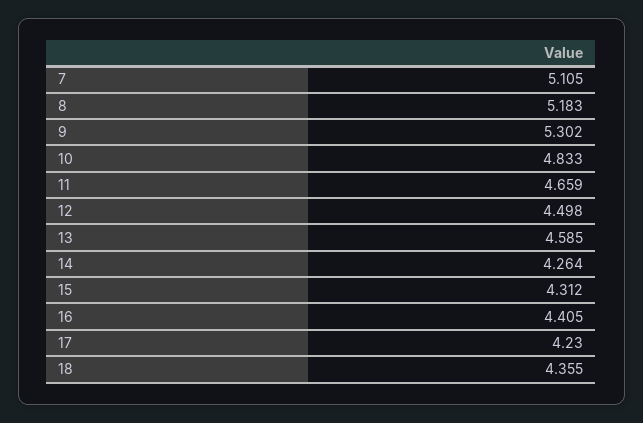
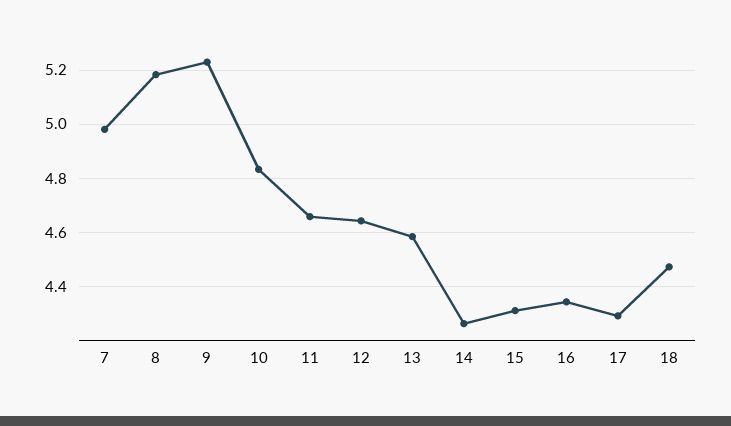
  {
-   "7": 5.105,
+   "7": 4.975,
    "8": 5.183,
-   "9": 5.302,
+   "9": 5.225,
    "10": 4.833,
    "11": 4.659,
-   "12": 4.498,
+   "12": 4.65,
    "13": 4.585,
    "14": 4.264,
    "15": 4.312,
-   "16": 4.405,
+   "16": 4.35,
-   "17": 4.23,
+   "17": 4.3,
-   "18": 4.355
+   "18": 4.475
  }

